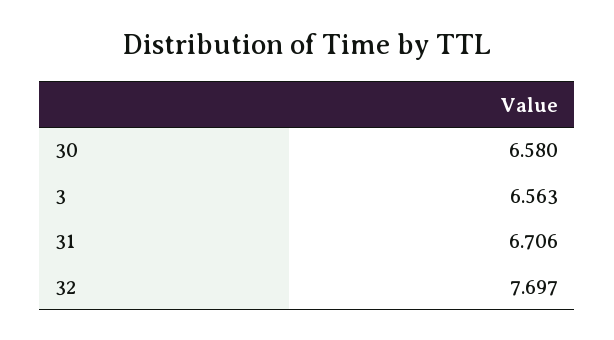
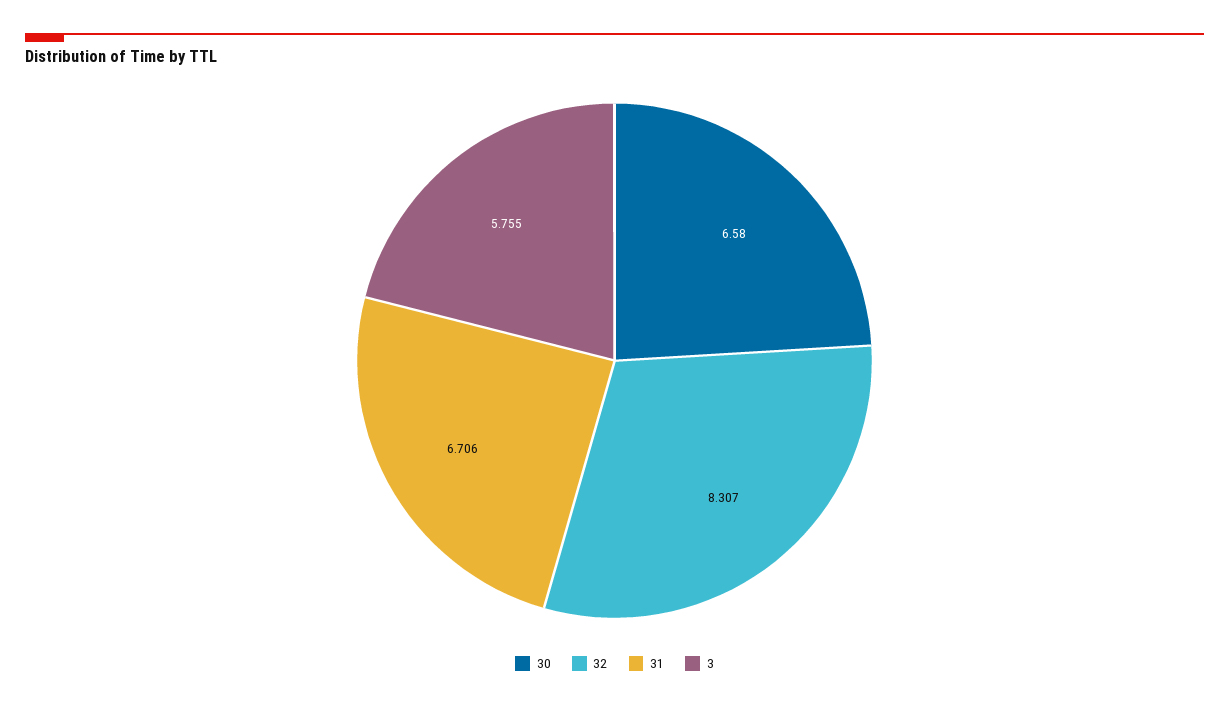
  {
    "30": 6.58,
-   "3": 6.563,
+   "3": 5.755,
    "31": 6.706,
-   "32": 7.697
+   "32": 8.307
  }

